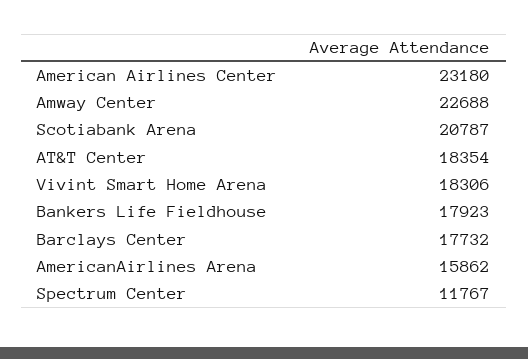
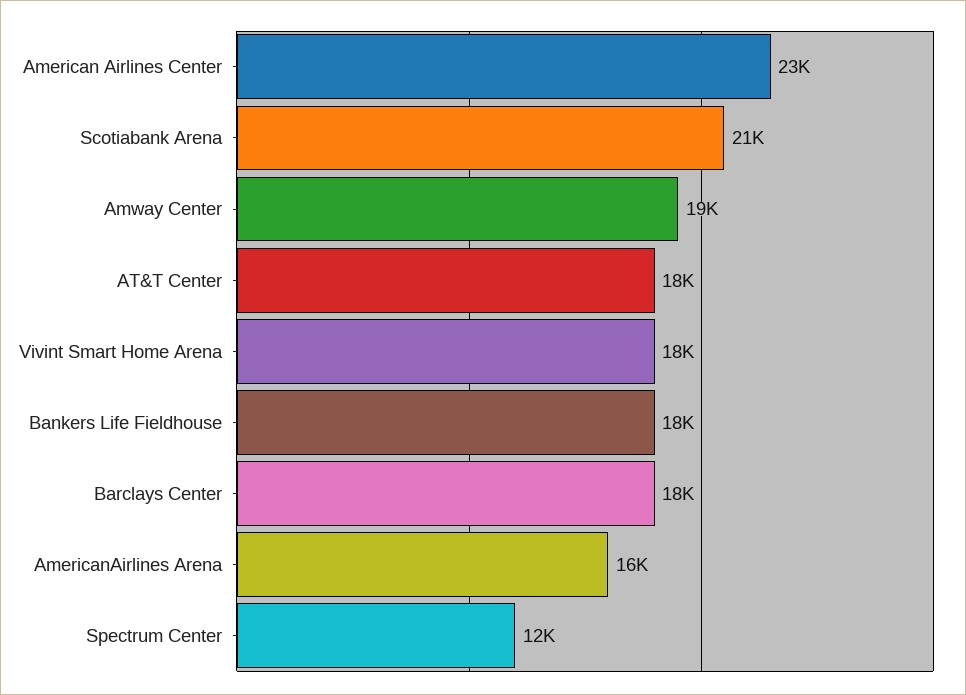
  {
    "American Airlines Center": 23180,
-   "Amway Center": 22688,
+   "Amway Center": 19000,
    "Scotiabank Arena": 20787,
    "AT&T Center": 18354,
    "Vivint Smart Home Arena": 18306,
    "Bankers Life Fieldhouse": 17923,
    "Barclays Center": 17732,
    "AmericanAirlines Arena": 15862,
    "Spectrum Center": 11767
  }

